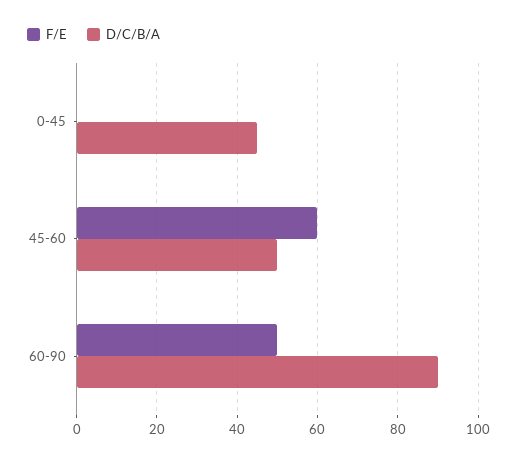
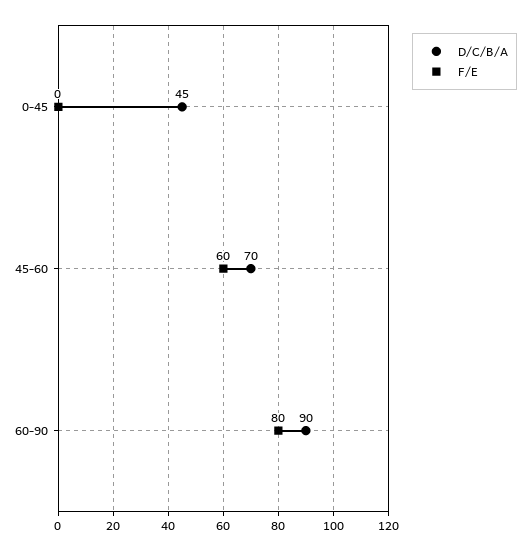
  {
    "F/E": {
      "0-45": 0,
      "45-60": 60,
-     "60-90": 50
+     "60-90": 80
    },
    "D/C/B/A": {
      "0-45": 45,
-     "45-60": 50,
+     "45-60": 70,
      "60-90": 90
    }
  }

